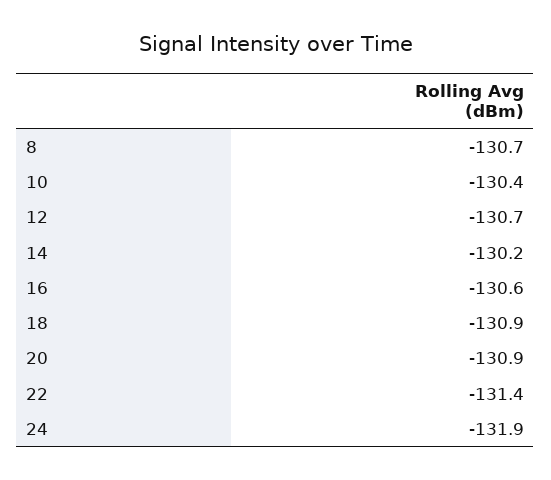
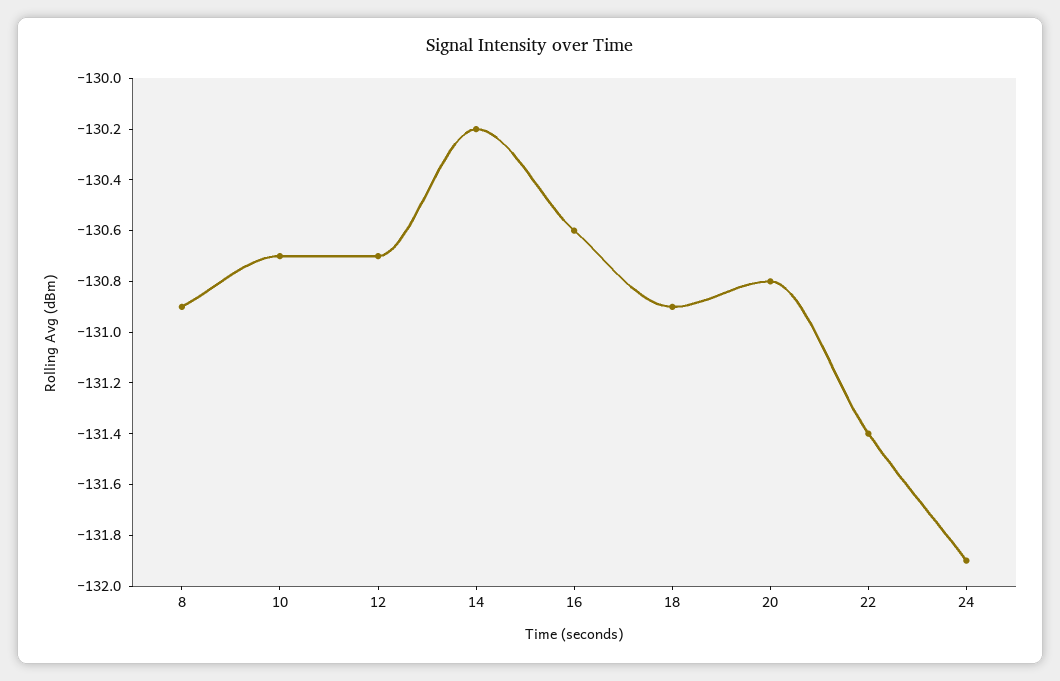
  {
-   "8": -130.7,
+   "8": -130.9,
-   "10": -130.4,
+   "10": -130.7,
    "12": -130.7,
    "14": -130.2,
    "16": -130.6,
    "18": -130.9,
-   "20": -130.9,
+   "20": -130.8,
    "22": -131.4,
    "24": -131.9
  }

